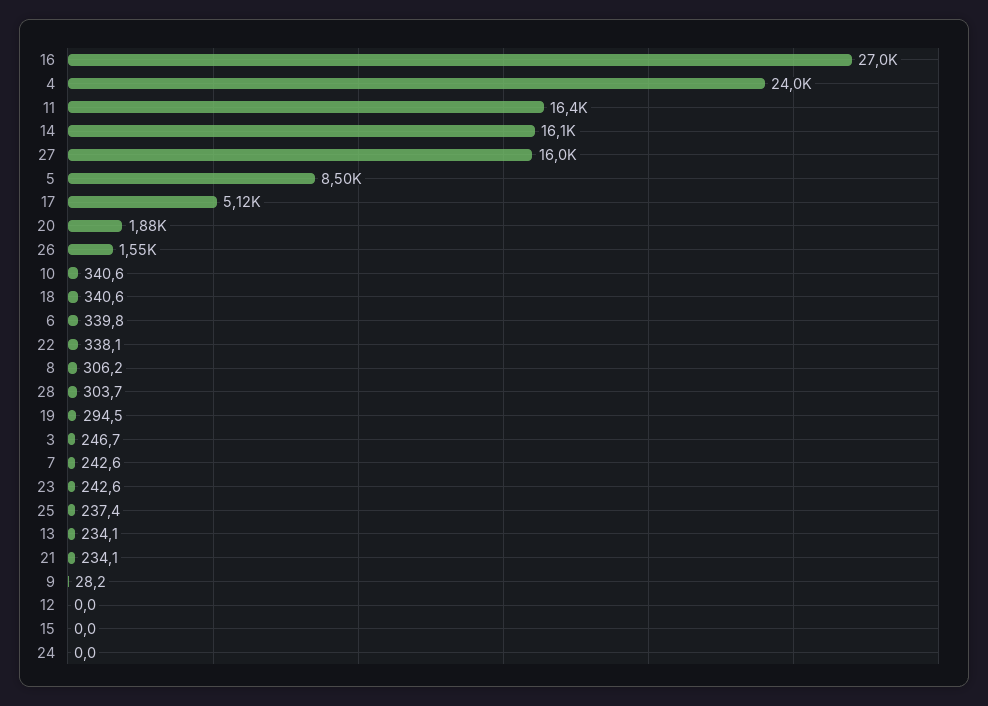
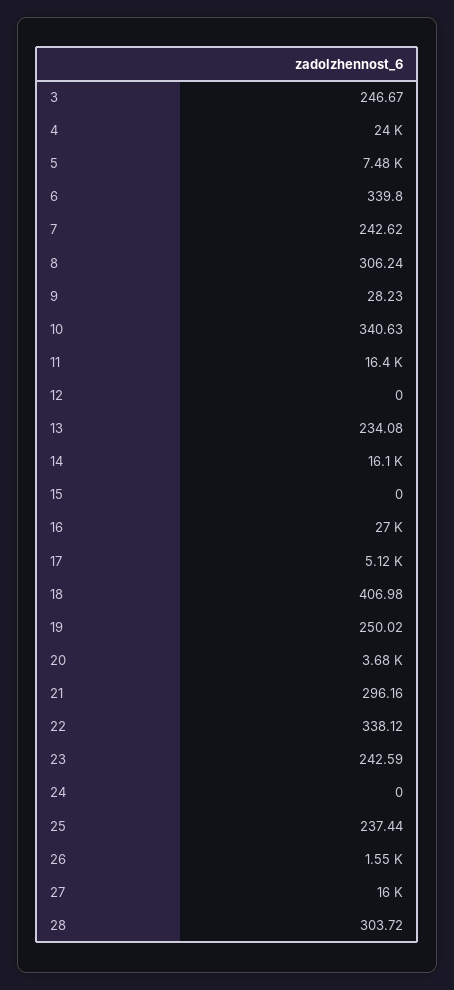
  {
    "16": 27000,
    "4": 24000,
    "11": 16400,
    "14": 16100,
    "27": 16000,
-   "5": 8500,
+   "5": 7480,
    "17": 5120,
-   "20": 1880,
+   "20": 3680,
    "26": 1550,
    "10": 340.63,
-   "18": 340.6,
+   "18": 406.98,
    "6": 339.8,
    "22": 338.12,
    "8": 306.24,
    "28": 303.72,
-   "19": 294.5,
+   "19": 250.02,
    "3": 246.67,
    "7": 242.62,
    "23": 242.59,
    "25": 237.44,
    "13": 234.08,
-   "21": 234.1,
+   "21": 296.16,
    "9": 28.23,
    "12": 0,
    "15": 0,
    "24": 0
  }

